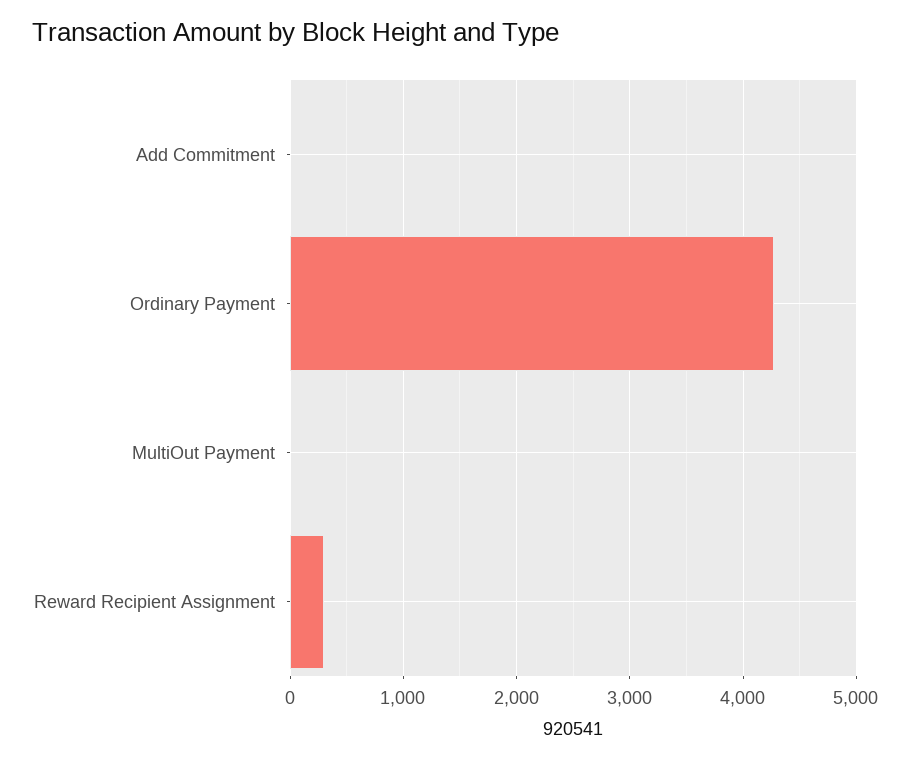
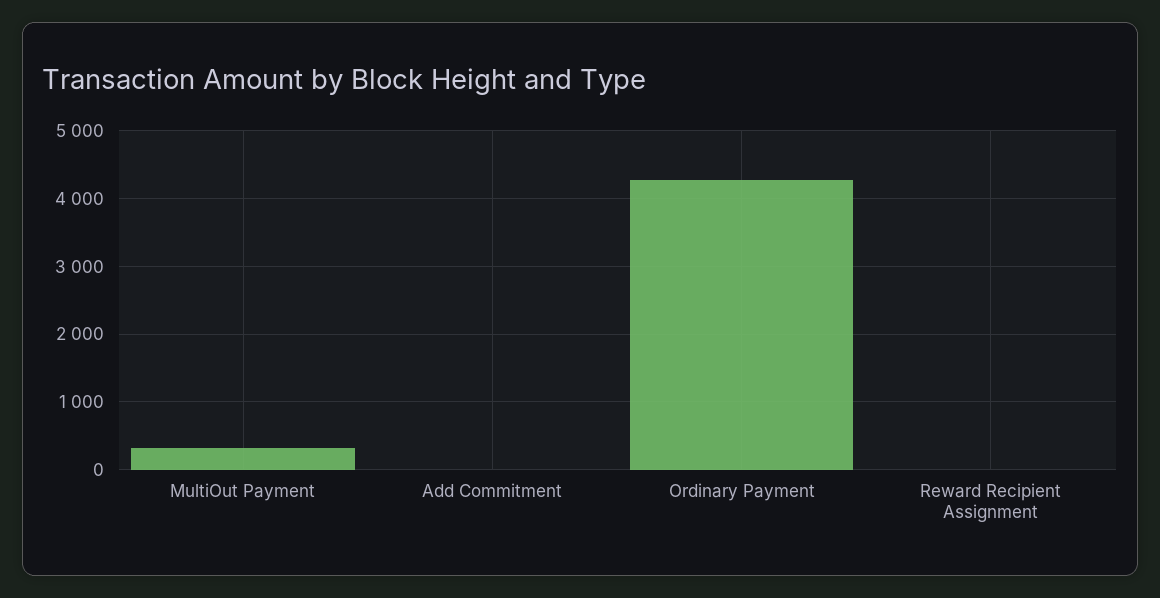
  {
    "Add Commitment": 0,
    "Ordinary Payment": 4300,
-   "MultiOut Payment": 0,
+   "MultiOut Payment": 300,
-   "Reward Recipient Assignment": 300
+   "Reward Recipient Assignment": 0
  }

